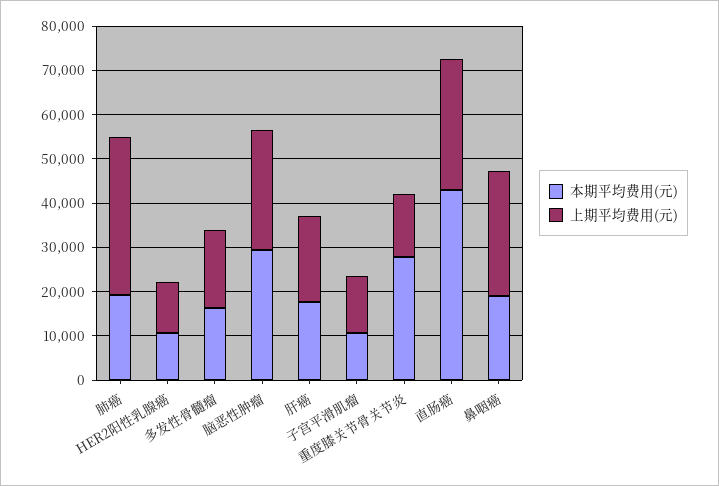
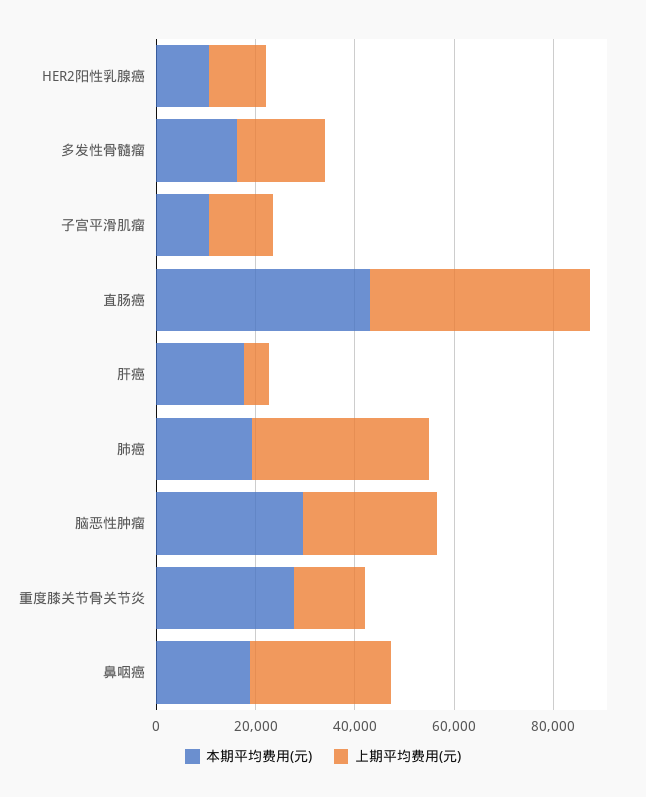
  {
    "本期平均费用(元)": {
      "肺癌": 20000,
      "HER2阳性乳腺癌": 10000,
      "多发性骨髓瘤": 16000,
      "脑恶性肿瘤": 30000,
      "肝癌": 18000,
      "子宫平滑肌瘤": 10000,
      "重度膝关节骨关节炎": 28000,
      "直肠癌": 42000,
      "鼻咽癌": 18000
    },
    "上期平均费用(元)": {
      "肺癌": 36000,
      "HER2阳性乳腺癌": 12000,
      "多发性骨髓瘤": 18000,
      "脑恶性肿瘤": 28000,
-     "肝癌": 20000,
+     "肝癌": 5000,
      "子宫平滑肌瘤": 12000,
      "重度膝关节骨关节炎": 14000,
-     "直肠癌": 30000,
+     "直肠癌": 45000,
      "鼻咽癌": 28000
    }
  }

